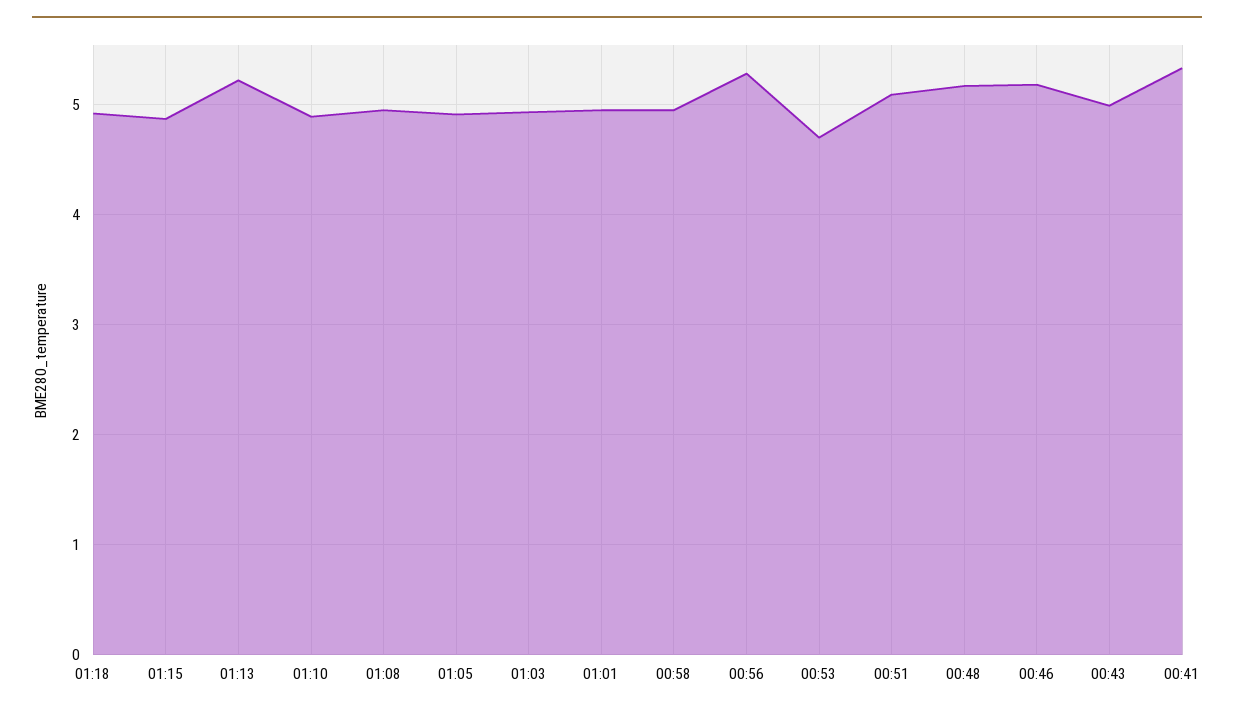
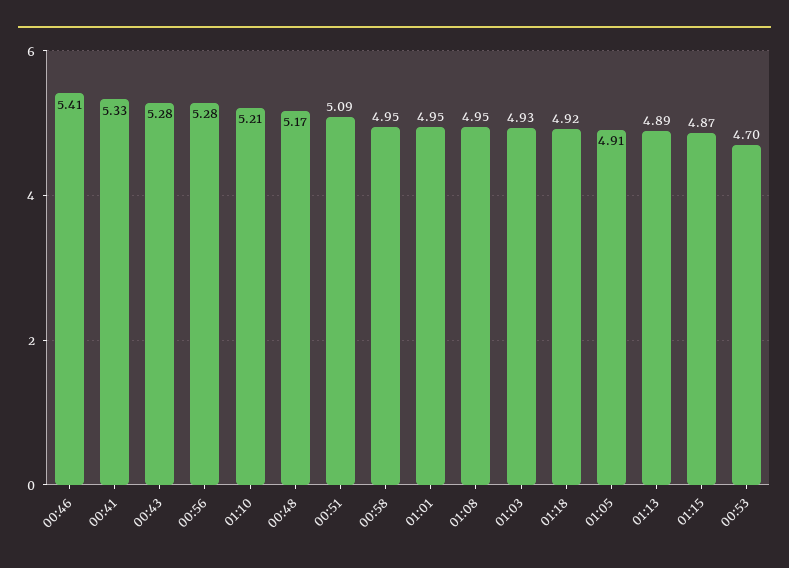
  {
    "01:18": 4.92,
    "01:15": 4.87,
-   "01:13": 5.2,
+   "01:13": 4.89,
-   "01:10": 4.9,
+   "01:10": 5.21,
    "01:08": 4.95,
    "01:05": 4.91,
    "01:03": 4.93,
    "01:01": 4.95,
    "00:58": 4.95,
    "00:56": 5.28,
    "00:53": 4.7,
    "00:51": 5.09,
    "00:48": 5.17,
-   "00:46": 5.2,
+   "00:46": 5.41,
-   "00:43": 5,
+   "00:43": 5.28,
    "00:41": 5.33
  }

